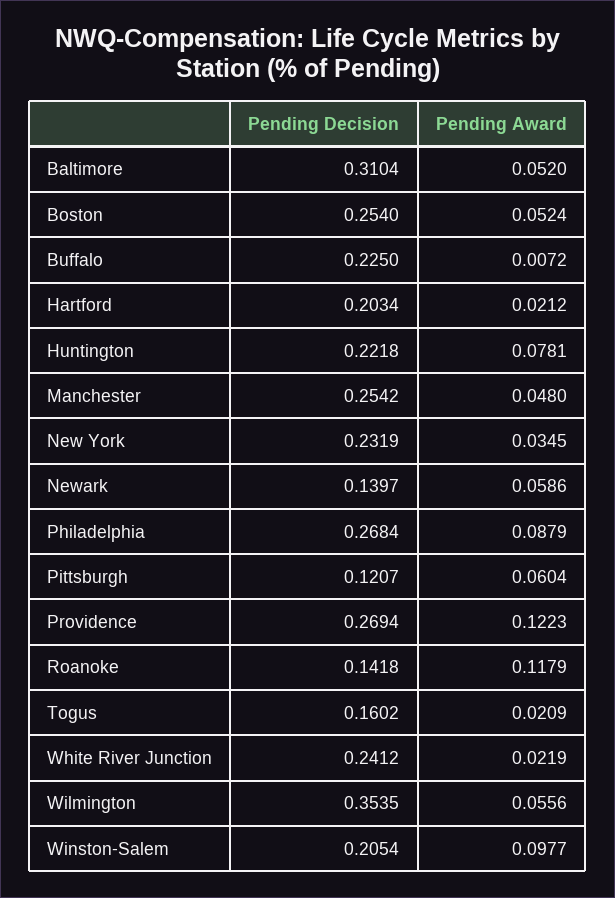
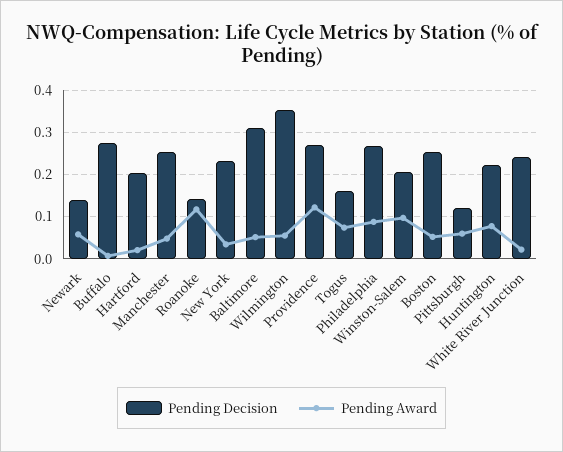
  {
    "Pending Decision": {
      "Baltimore": 0.3104,
      "Boston": 0.254,
-     "Buffalo": 0.225,
+     "Buffalo": 0.28,
      "Hartford": 0.2034,
      "Huntington": 0.2218,
      "Manchester": 0.2542,
      "New York": 0.2319,
      "Newark": 0.1397,
      "Philadelphia": 0.2684,
      "Pittsburgh": 0.1207,
      "Providence": 0.2694,
      "Roanoke": 0.1418,
      "Togus": 0.1602,
      "White River Junction": 0.2412,
      "Wilmington": 0.3535,
      "Winston-Salem": 0.2054
    },
    "Pending Award": {
      "Baltimore": 0.052,
      "Boston": 0.0524,
      "Buffalo": 0.0072,
      "Hartford": 0.0212,
      "Huntington": 0.0781,
      "Manchester": 0.048,
      "New York": 0.0345,
      "Newark": 0.0586,
      "Philadelphia": 0.0879,
      "Pittsburgh": 0.0604,
      "Providence": 0.1223,
      "Roanoke": 0.1179,
-     "Togus": 0.0209,
+     "Togus": 0.08,
      "White River Junction": 0.0219,
      "Wilmington": 0.0556,
      "Winston-Salem": 0.0977
    }
  }

